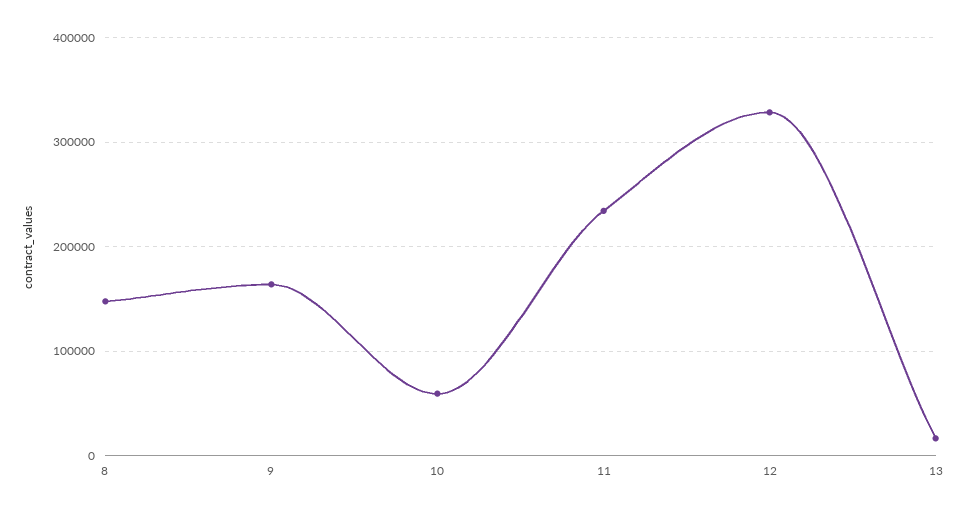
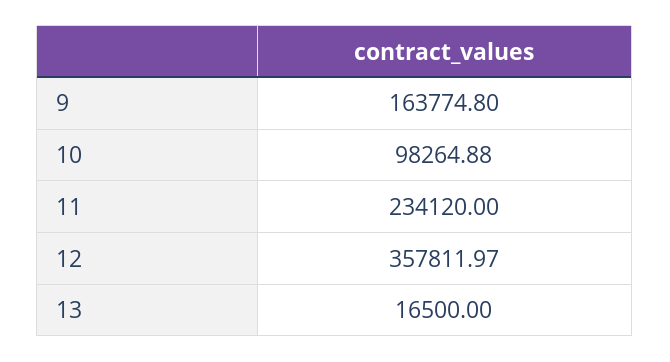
  {
-   "8": 150000,
    "9": 163774.8,
-   "10": 60000,
+   "10": 98264.88,
    "11": 234120,
-   "12": 330000,
+   "12": 357811.97,
    "13": 16500
  }

